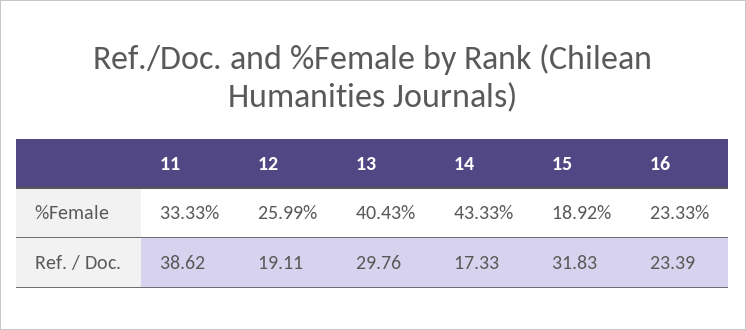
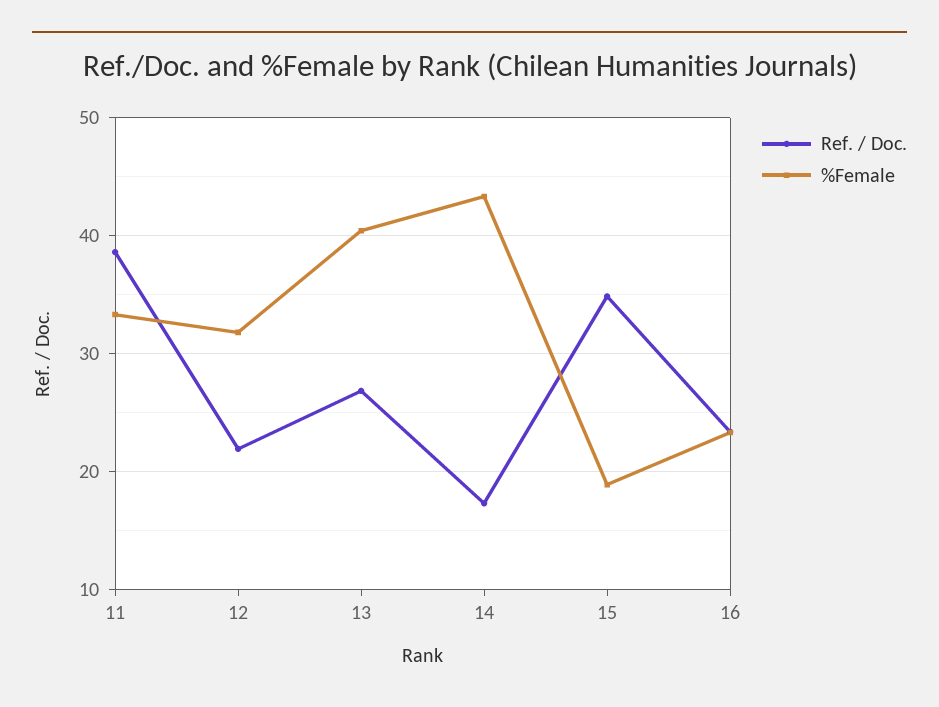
  {
    "%Female": {
      "11": 33.33,
-     "12": 25.99,
+     "12": 32,
      "13": 40.43,
      "14": 43.33,
      "15": 18.92,
      "16": 23.33
    },
    "Ref. / Doc.": {
      "11": 38.62,
-     "12": 19.11,
+     "12": 22,
-     "13": 29.76,
+     "13": 27,
      "14": 17.33,
-     "15": 31.83,
+     "15": 35,
      "16": 23.39
    }
  }

